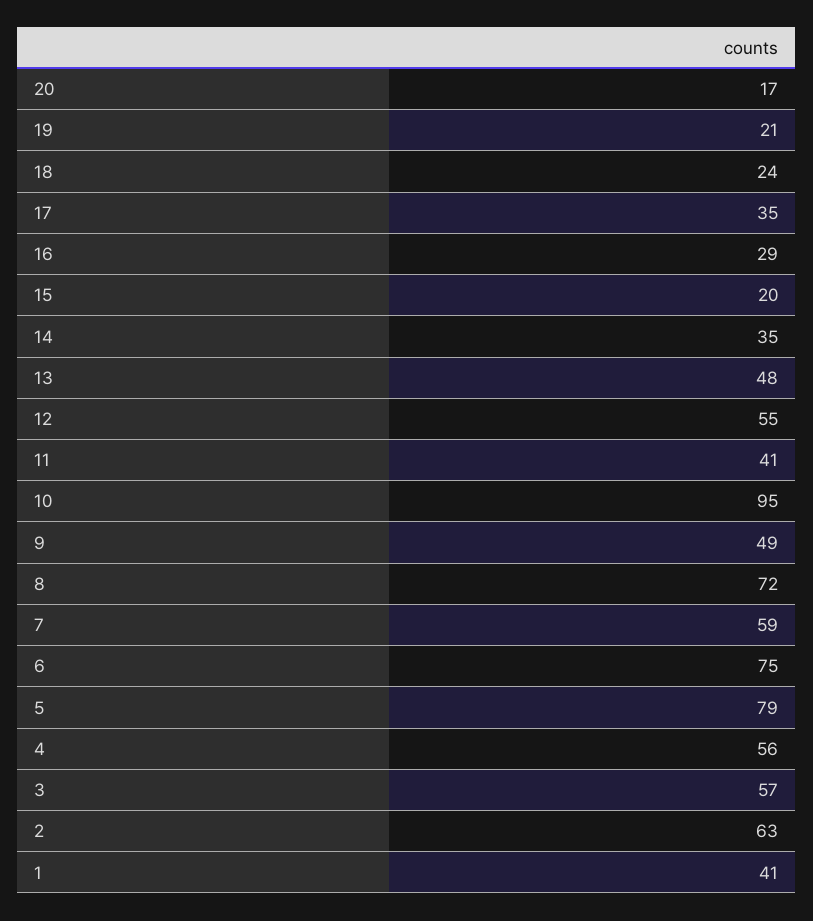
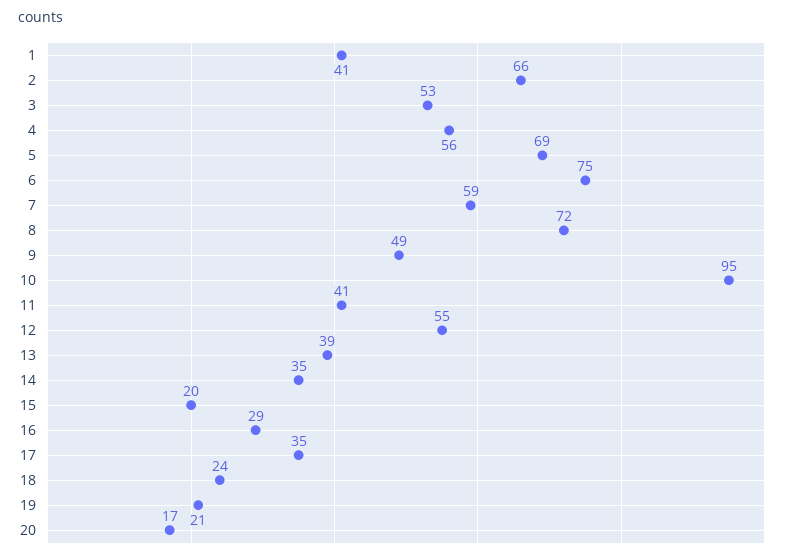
  {
    "20": 17,
    "19": 21,
    "18": 24,
    "17": 35,
    "16": 29,
    "15": 20,
    "14": 35,
-   "13": 48,
+   "13": 39,
    "12": 55,
    "11": 41,
    "10": 95,
    "9": 49,
    "8": 72,
    "7": 59,
    "6": 75,
-   "5": 79,
+   "5": 69,
    "4": 56,
-   "3": 57,
+   "3": 53,
-   "2": 63,
+   "2": 66,
    "1": 41
  }

